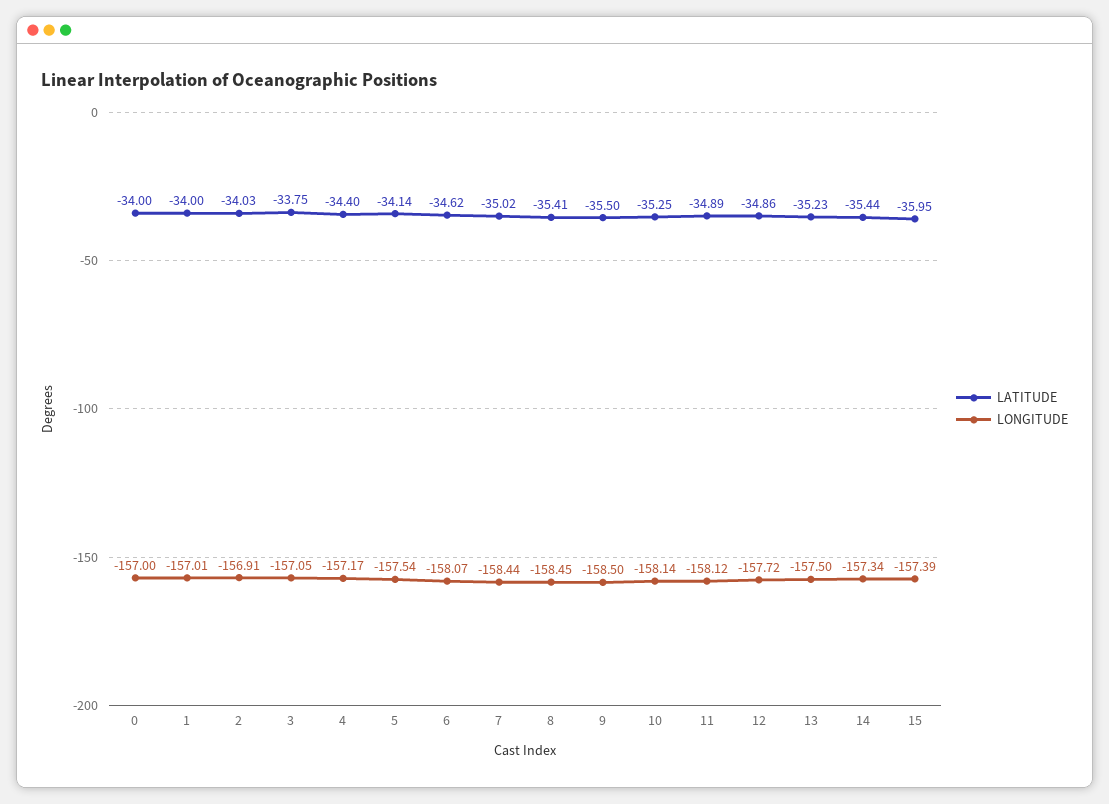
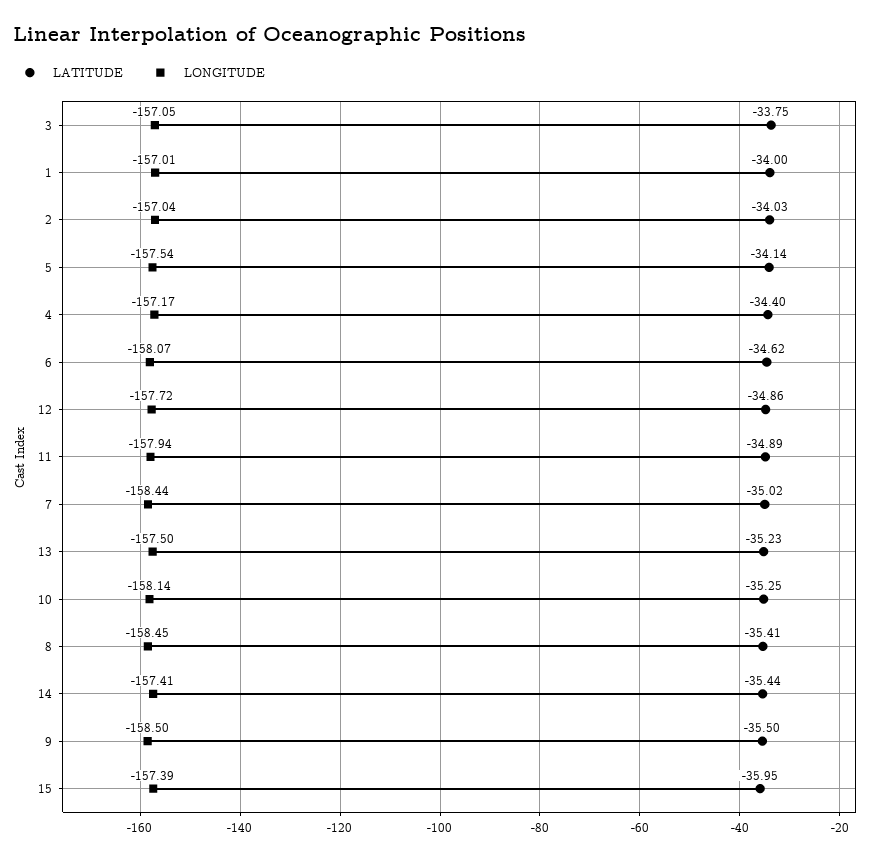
  {
    "LATITUDE": {
-     "0": -34,
      "1": -34,
      "2": -34.03,
      "3": -33.75,
      "4": -34.4,
      "5": -34.14,
      "6": -34.62,
      "7": -35.02,
      "8": -35.41,
      "9": -35.5,
      "10": -35.25,
      "11": -34.89,
      "12": -34.86,
      "13": -35.23,
      "14": -35.44,
      "15": -35.95
    },
    "LONGITUDE": {
-     "0": -157,
      "1": -157.01,
-     "2": -156.91,
+     "2": -157.04,
      "3": -157.05,
      "4": -157.17,
      "5": -157.54,
      "6": -158.07,
      "7": -158.44,
      "8": -158.45,
      "9": -158.5,
      "10": -158.14,
-     "11": -158.12,
+     "11": -157.94,
      "12": -157.72,
      "13": -157.5,
-     "14": -157.34,
+     "14": -157.41,
      "15": -157.39
    }
  }

